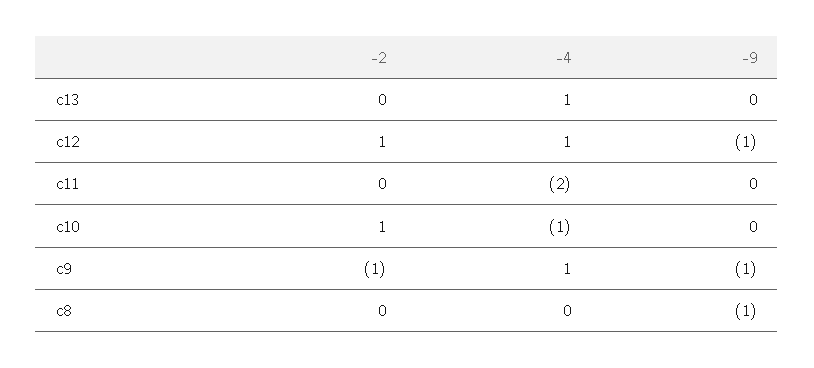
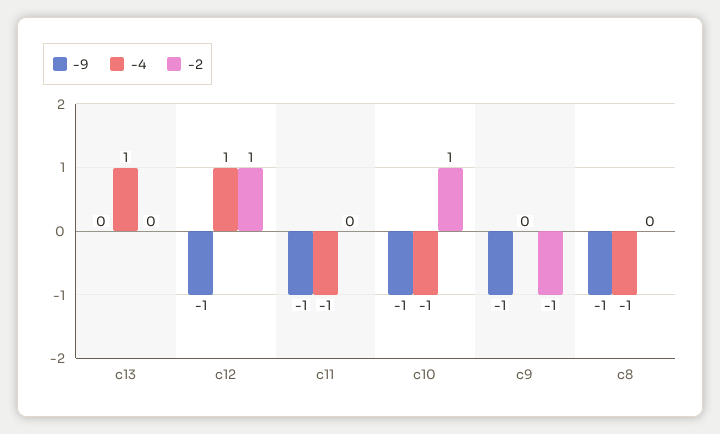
  {
    "-2": {
      "c13": 0,
      "c12": 1,
      "c11": 0,
      "c10": 1,
      "c9": -1,
      "c8": 0
    },
    "-4": {
      "c13": 1,
      "c12": 1,
-     "c11": -2,
+     "c11": -1,
      "c10": -1,
-     "c9": 1,
+     "c9": 0,
-     "c8": 0
+     "c8": -1
    },
    "-9": {
      "c13": 0,
      "c12": -1,
-     "c11": 0,
+     "c11": -1,
-     "c10": 0,
+     "c10": -1,
      "c9": -1,
      "c8": -1
    }
  }

